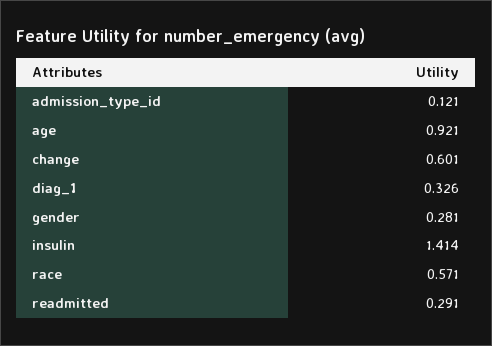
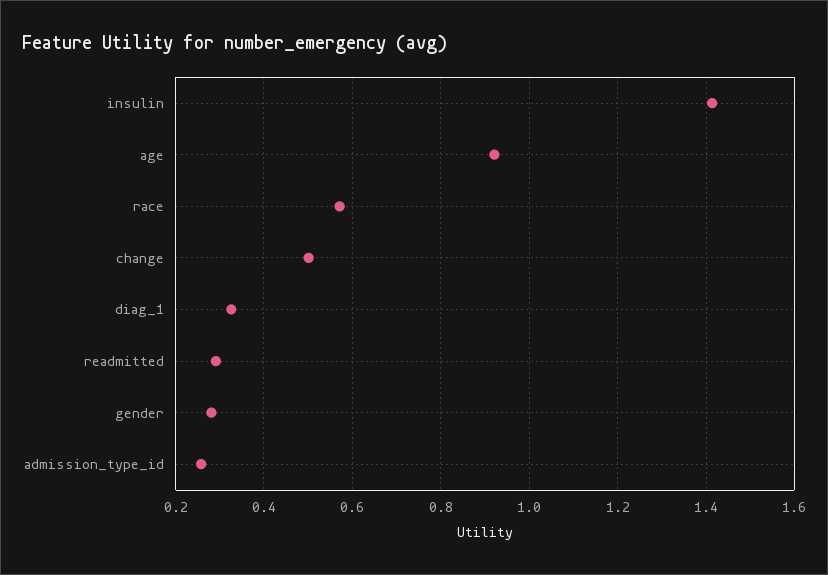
  {
-   "admission_type_id": 0.121,
+   "admission_type_id": 0.26,
    "age": 0.921,
-   "change": 0.601,
+   "change": 0.5,
    "diag_1": 0.326,
    "gender": 0.281,
    "insulin": 1.414,
    "race": 0.571,
    "readmitted": 0.291
  }

